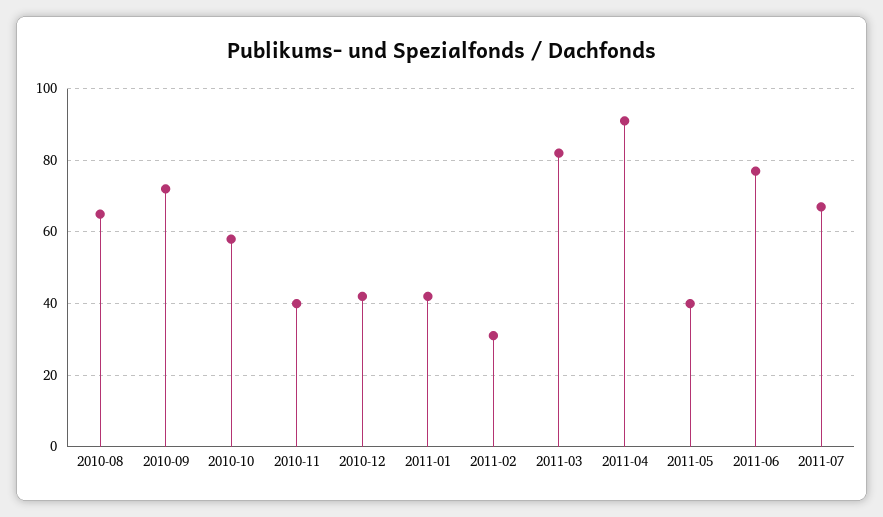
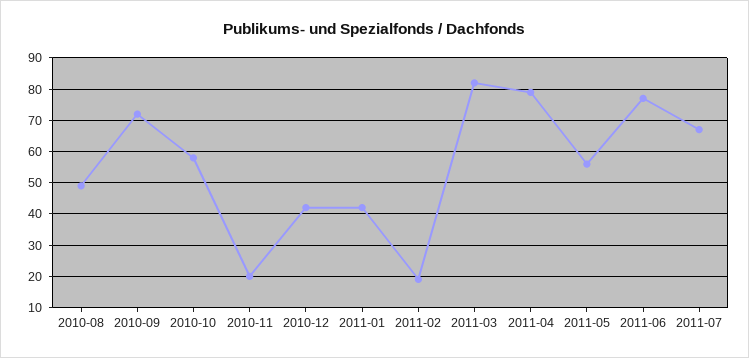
  {
-   "2010-08": 65,
+   "2010-08": 50,
    "2010-09": 70,
    "2010-10": 60,
-   "2010-11": 40,
+   "2010-11": 20,
    "2010-12": 40,
    "2011-01": 40,
-   "2011-02": 30,
+   "2011-02": 20,
    "2011-03": 80,
-   "2011-04": 90,
+   "2011-04": 80,
-   "2011-05": 40,
+   "2011-05": 55,
    "2011-06": 75,
    "2011-07": 65
  }

